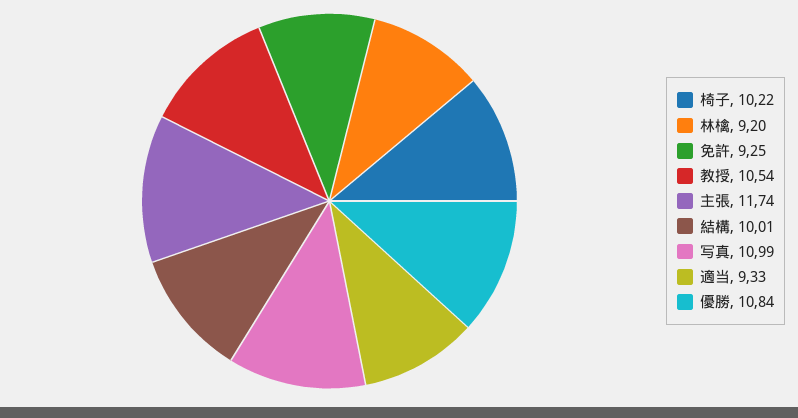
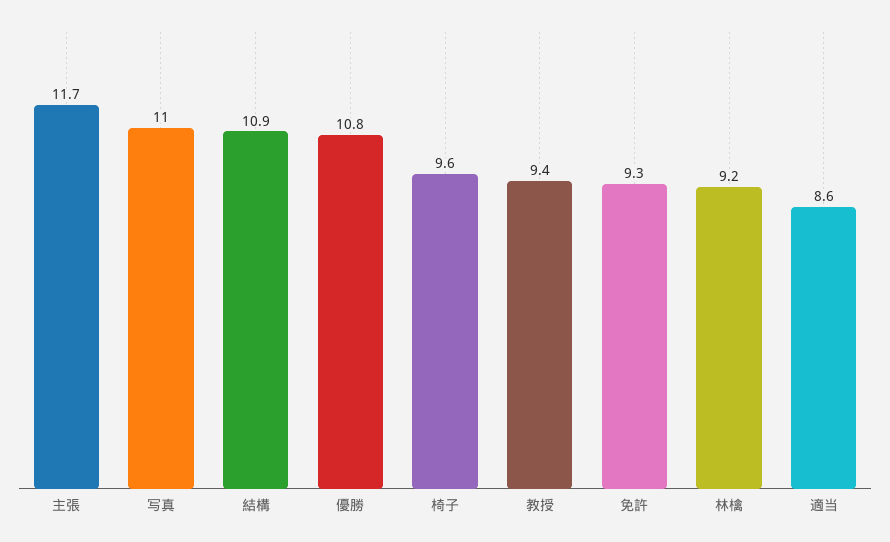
  {
-   "椅子": 10.22,
+   "椅子": 9.6,
    "林檎": 9.2,
    "免許": 9.25,
-   "教授": 10.54,
+   "教授": 9.4,
    "主張": 11.74,
-   "結構": 10.01,
+   "結構": 10.9,
    "写真": 10.99,
-   "適当": 9.33,
+   "適当": 8.6,
    "優勝": 10.84
  }

